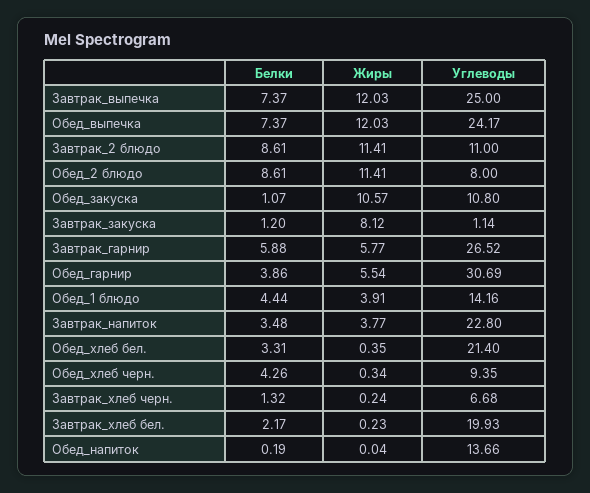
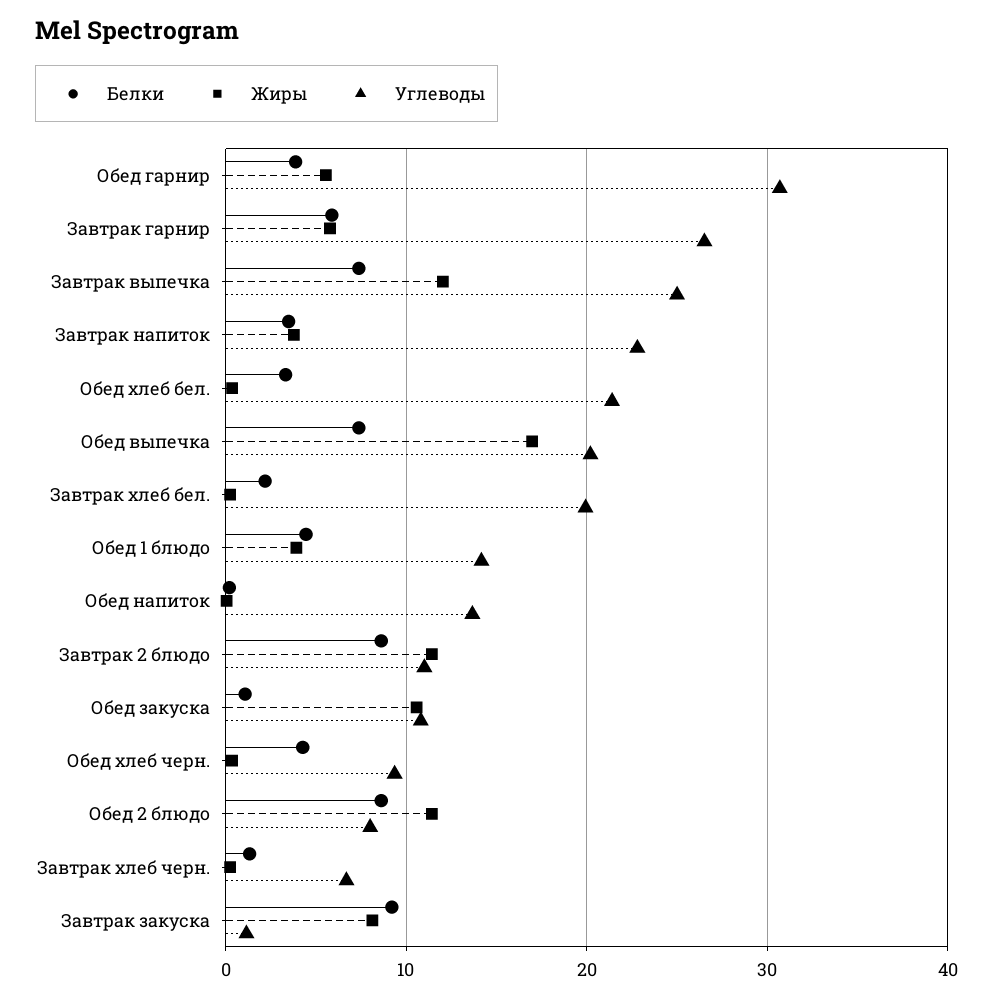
  {
    "Белки": {
      "Завтрак_выпечка": 7.37,
      "Обед_выпечка": 7.37,
      "Завтрак_2 блюдо": 8.61,
      "Обед_2 блюдо": 8.61,
      "Обед_закуска": 1.07,
-     "Завтрак_закуска": 1.2,
+     "Завтрак_закуска": 9,
      "Завтрак_гарнир": 5.88,
      "Обед_гарнир": 3.86,
      "Обед_1 блюдо": 4.44,
      "Завтрак_напиток": 3.48,
      "Обед_хлеб бел.": 3.31,
      "Обед_хлеб черн.": 4.26,
      "Завтрак_хлеб черн.": 1.32,
      "Завтрак_хлеб бел.": 2.17,
      "Обед_напиток": 0.19
    },
    "Жиры": {
      "Завтрак_выпечка": 12.03,
-     "Обед_выпечка": 12.03,
+     "Обед_выпечка": 17,
      "Завтрак_2 блюдо": 11.41,
      "Обед_2 блюдо": 11.41,
      "Обед_закуска": 10.57,
      "Завтрак_закуска": 8.12,
      "Завтрак_гарнир": 5.77,
      "Обед_гарнир": 5.54,
      "Обед_1 блюдо": 3.91,
      "Завтрак_напиток": 3.77,
      "Обед_хлеб бел.": 0.35,
      "Обед_хлеб черн.": 0.34,
      "Завтрак_хлеб черн.": 0.24,
      "Завтрак_хлеб бел.": 0.23,
      "Обед_напиток": 0.04
    },
    "Углеводы": {
      "Завтрак_выпечка": 25,
-     "Обед_выпечка": 24.17,
+     "Обед_выпечка": 20,
      "Завтрак_2 блюдо": 11,
      "Обед_2 блюдо": 8,
      "Обед_закуска": 10.8,
      "Завтрак_закуска": 1.14,
      "Завтрак_гарнир": 26.52,
      "Обед_гарнир": 30.69,
      "Обед_1 блюдо": 14.16,
      "Завтрак_напиток": 22.8,
      "Обед_хлеб бел.": 21.4,
      "Обед_хлеб черн.": 9.35,
      "Завтрак_хлеб черн.": 6.68,
      "Завтрак_хлеб бел.": 19.93,
      "Обед_напиток": 13.66
    }
  }

